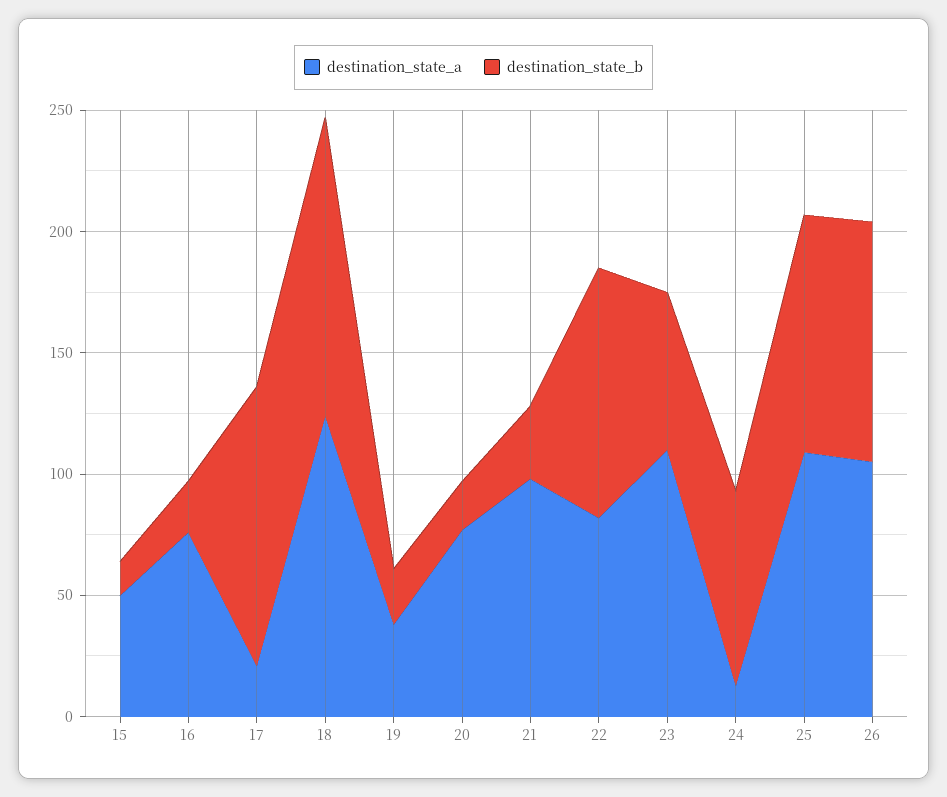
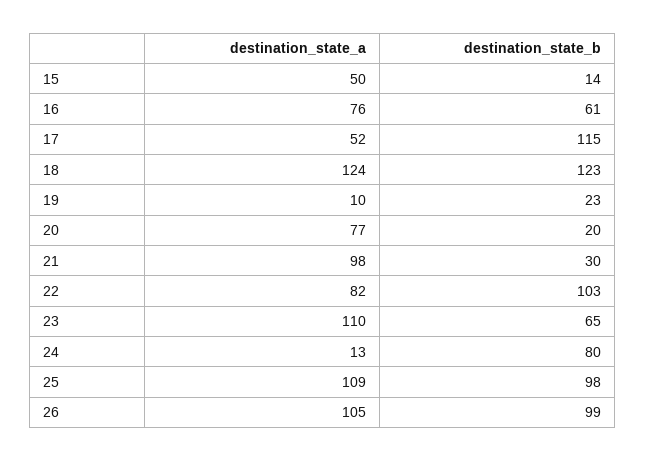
  {
    "destination_state_a": {
      "15": 50,
      "16": 76,
-     "17": 20,
+     "17": 52,
      "18": 124,
-     "19": 40,
+     "19": 10,
      "20": 77,
      "21": 98,
      "22": 82,
      "23": 110,
      "24": 13,
      "25": 109,
      "26": 105
    },
    "destination_state_b": {
      "15": 14,
-     "16": 20,
+     "16": 61,
      "17": 115,
      "18": 123,
      "19": 23,
      "20": 20,
      "21": 30,
      "22": 103,
      "23": 65,
      "24": 80,
      "25": 98,
      "26": 99
    }
  }

